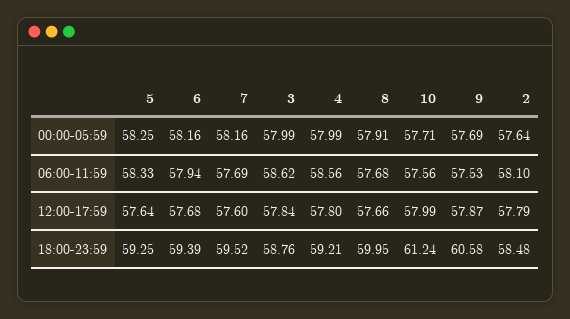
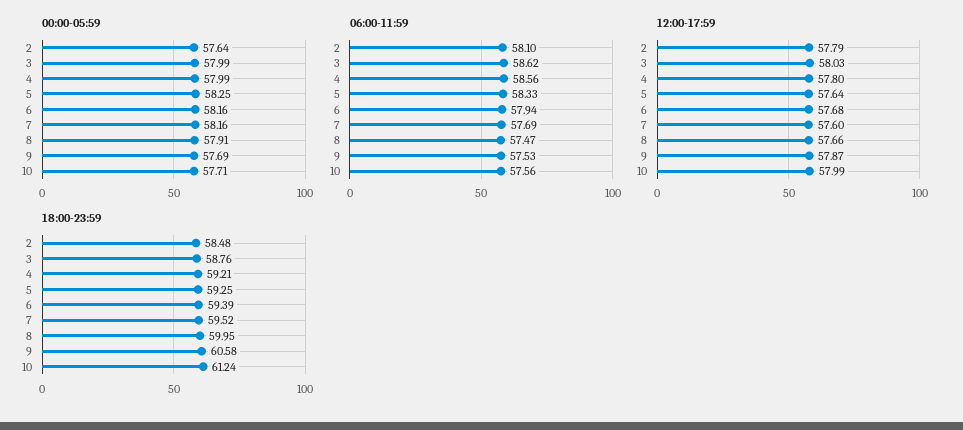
  {
    "00:00-05:59": {
      "5": 58.25,
      "6": 58.16,
      "7": 58.16,
      "3": 57.99,
      "4": 57.99,
      "8": 57.91,
      "10": 57.71,
      "9": 57.69,
      "2": 57.64
    },
    "06:00-11:59": {
      "5": 58.33,
      "6": 57.94,
      "7": 57.69,
      "3": 58.62,
      "4": 58.56,
-     "8": 57.68,
+     "8": 57.47,
      "10": 57.56,
      "9": 57.53,
      "2": 58.1
    },
    "12:00-17:59": {
      "5": 57.64,
      "6": 57.68,
      "7": 57.6,
-     "3": 57.84,
+     "3": 58.03,
      "4": 57.8,
      "8": 57.66,
      "10": 57.99,
      "9": 57.87,
      "2": 57.79
    },
    "18:00-23:59": {
      "5": 59.25,
      "6": 59.39,
      "7": 59.52,
      "3": 58.76,
      "4": 59.21,
      "8": 59.95,
      "10": 61.24,
      "9": 60.58,
      "2": 58.48
    }
  }

